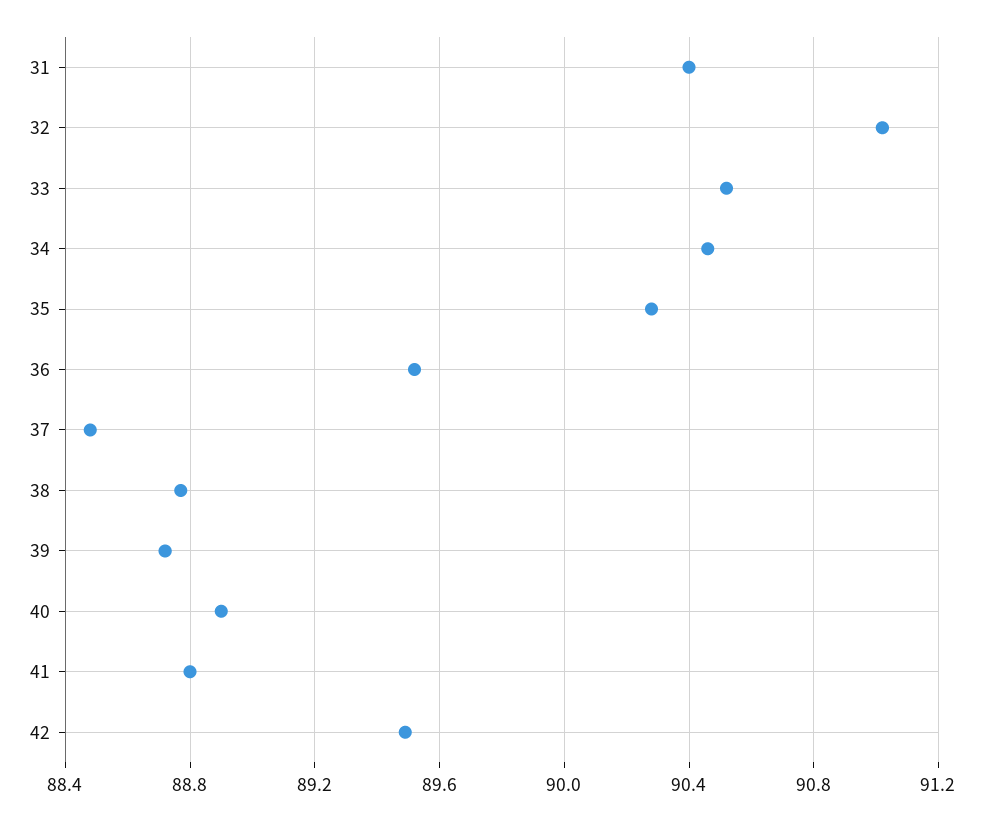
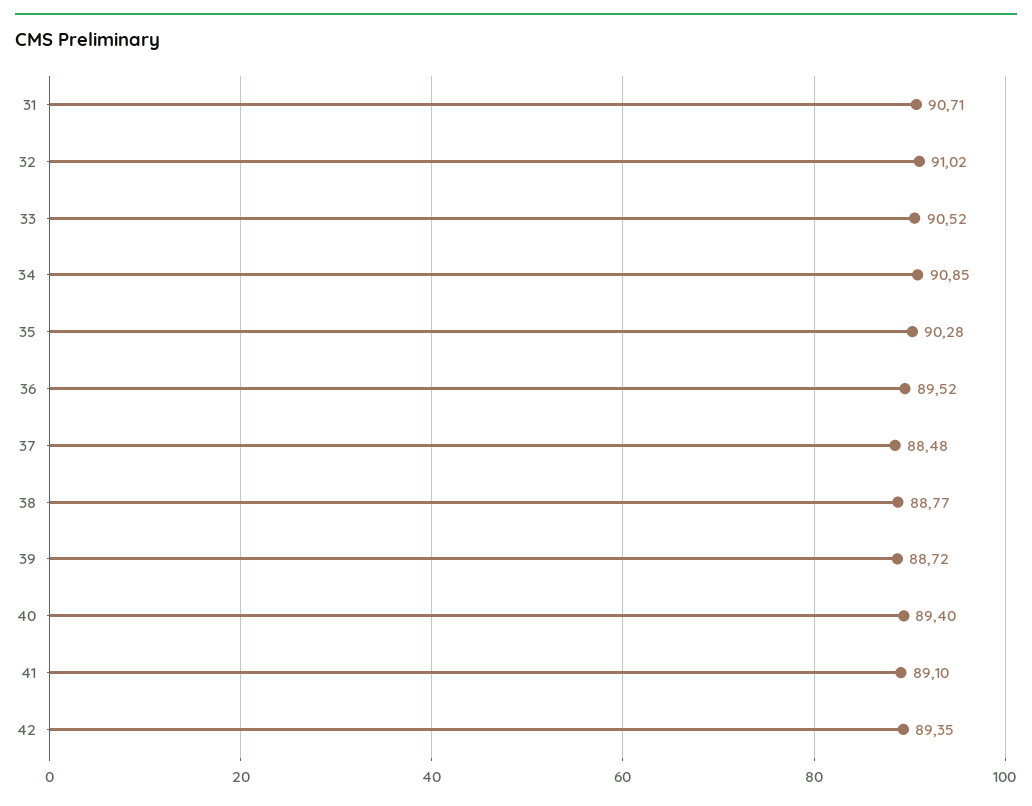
  {
-   "31": 90.4,
+   "31": 90.71,
    "32": 91.02,
    "33": 90.52,
-   "34": 90.45,
+   "34": 90.85,
    "35": 90.28,
    "36": 89.52,
    "37": 88.48,
    "38": 88.77,
    "39": 88.72,
-   "40": 88.9,
+   "40": 89.4,
-   "41": 88.8,
+   "41": 89.1,
-   "42": 89.5
+   "42": 89.35
  }

